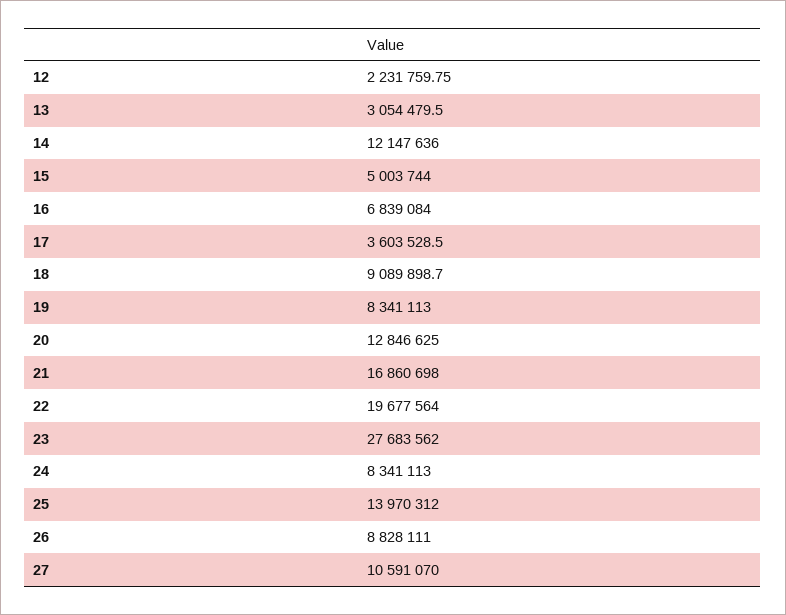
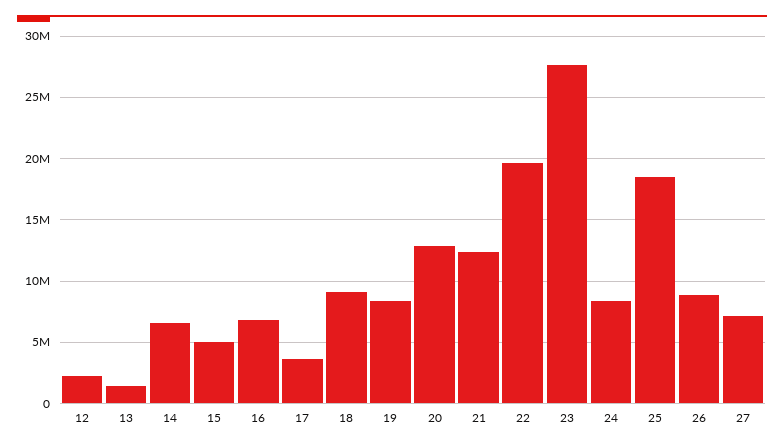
  {
    "12": 2231759.75,
-   "13": 3054479.5,
+   "13": 1500000,
-   "14": 12147636,
+   "14": 6500000,
    "15": 5003744,
    "16": 6839084,
    "17": 3603528.5,
    "18": 9089898.7,
    "19": 8341113,
    "20": 12846625,
-   "21": 16860698,
+   "21": 12500000,
    "22": 19677564,
    "23": 27683562,
    "24": 8341113,
-   "25": 13970312,
+   "25": 18500000,
    "26": 8828111,
-   "27": 10591070
+   "27": 7000000
  }

